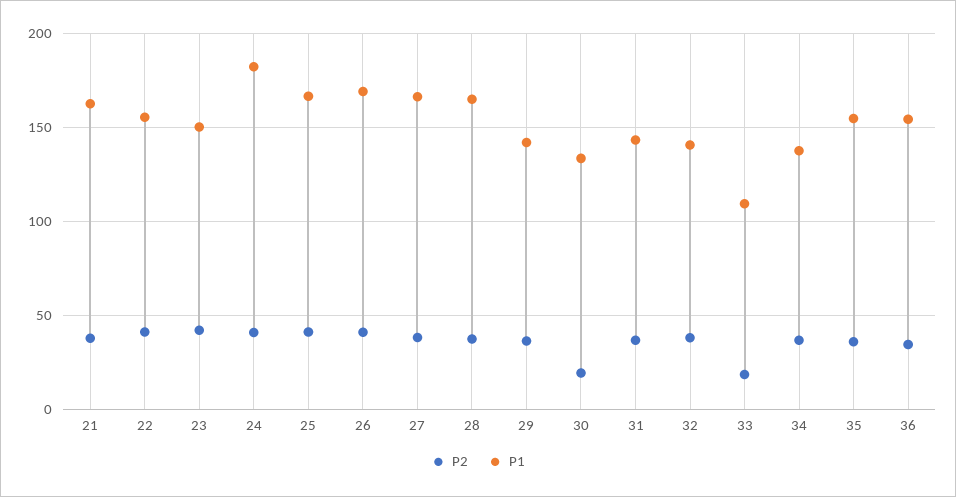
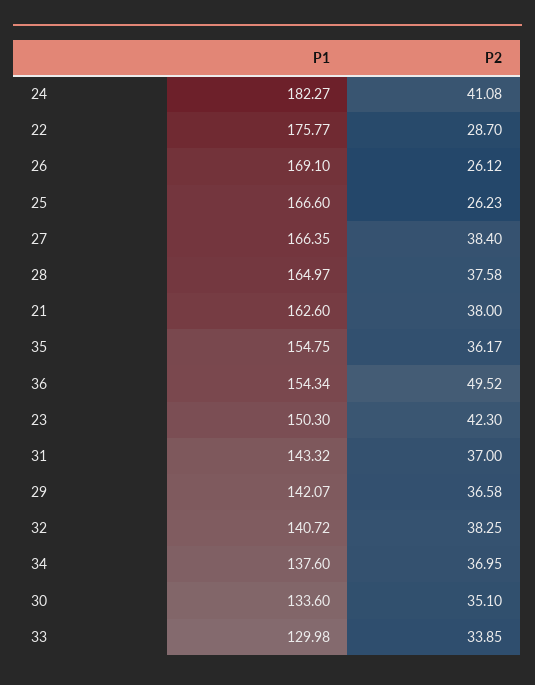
  {
    "P2": {
      "21": 38,
-     "22": 40,
+     "22": 28.7,
      "23": 42.3,
      "24": 41.08,
-     "25": 40,
+     "25": 26.23,
-     "26": 40,
+     "26": 26.12,
      "27": 38.4,
      "28": 37.58,
      "29": 36.58,
-     "30": 20,
+     "30": 35.1,
      "31": 37,
      "32": 38.25,
-     "33": 20,
+     "33": 33.85,
      "34": 36.95,
      "35": 36.17,
-     "36": 35
+     "36": 49.52
    },
    "P1": {
      "21": 162.6,
-     "22": 155,
+     "22": 175.77,
      "23": 150.3,
      "24": 182.27,
      "25": 166.6,
      "26": 169.1,
      "27": 166.35,
      "28": 164.97,
      "29": 142.07,
      "30": 133.6,
      "31": 143.32,
      "32": 140.72,
-     "33": 110,
+     "33": 129.98,
      "34": 137.6,
      "35": 154.75,
      "36": 154.34
    }
  }

